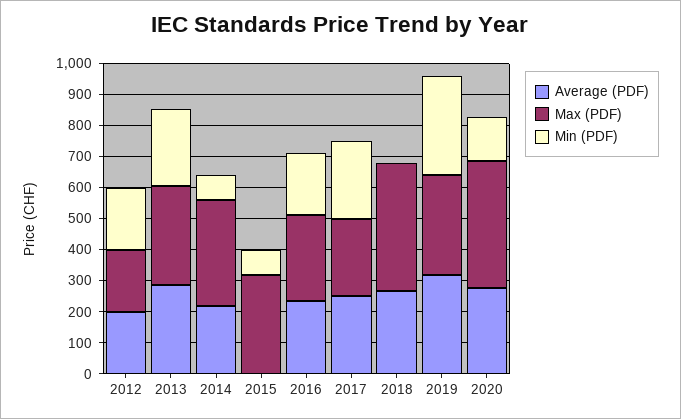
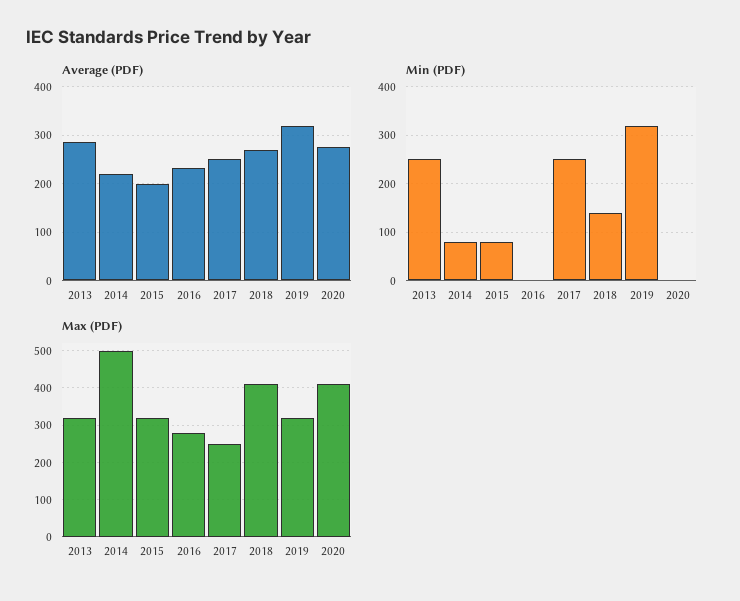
  {
    "Average (PDF)": {
-     "2012": 200,
      "2013": 280,
      "2014": 220,
-     "2015": 0,
+     "2015": 200,
      "2016": 240,
      "2017": 260,
      "2018": 260,
      "2019": 320,
      "2020": 280
    },
    "Max (PDF)": {
-     "2012": 200,
      "2013": 320,
-     "2014": 350,
+     "2014": 500,
      "2015": 320,
      "2016": 280,
      "2017": 260,
      "2018": 420,
      "2019": 320,
      "2020": 420
    },
    "Min (PDF)": {
-     "2012": 200,
      "2013": 260,
      "2014": 80,
      "2015": 80,
-     "2016": 200,
+     "2016": 0,
      "2017": 260,
-     "2018": 0,
+     "2018": 140,
      "2019": 320,
-     "2020": 150
+     "2020": 0
    }
  }

